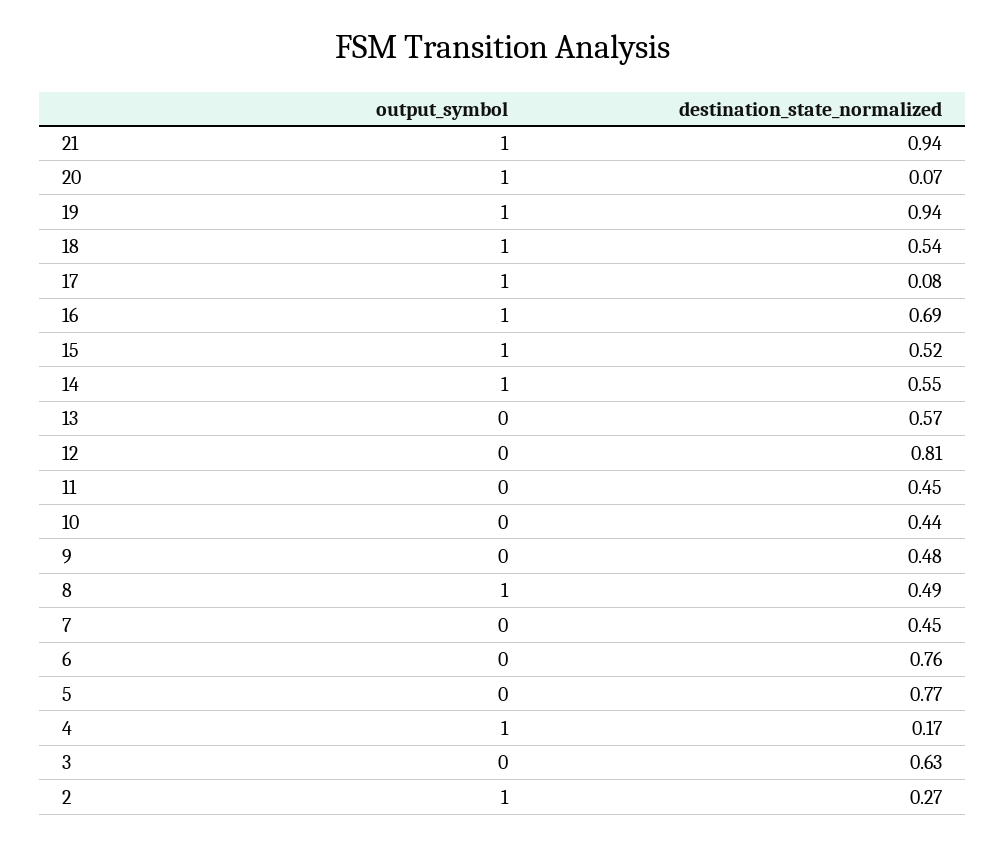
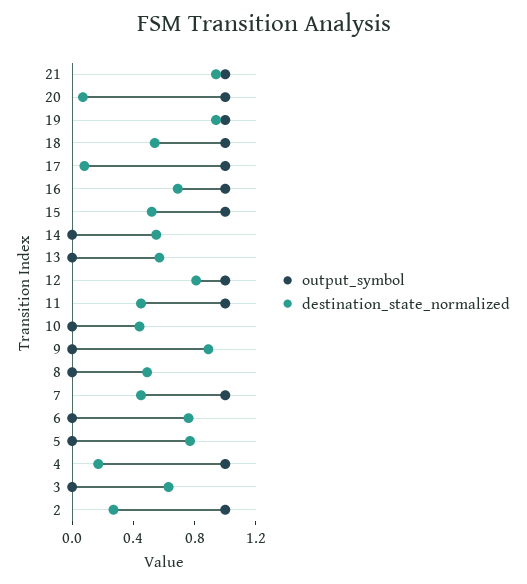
  {
    "output_symbol": {
      "21": 1,
      "20": 1,
      "19": 1,
      "18": 1,
      "17": 1,
      "16": 1,
      "15": 1,
-     "14": 1,
+     "14": 0,
      "13": 0,
-     "12": 0,
+     "12": 1,
-     "11": 0,
+     "11": 1,
      "10": 0,
      "9": 0,
-     "8": 1,
+     "8": 0,
-     "7": 0,
+     "7": 1,
      "6": 0,
      "5": 0,
      "4": 1,
      "3": 0,
      "2": 1
    },
    "destination_state_normalized": {
      "21": 0.94,
      "20": 0.07,
      "19": 0.94,
      "18": 0.54,
      "17": 0.08,
      "16": 0.69,
      "15": 0.52,
      "14": 0.55,
      "13": 0.57,
      "12": 0.81,
      "11": 0.45,
      "10": 0.44,
-     "9": 0.48,
+     "9": 0.9,
      "8": 0.49,
      "7": 0.45,
      "6": 0.76,
      "5": 0.77,
      "4": 0.17,
      "3": 0.63,
      "2": 0.27
    }
  }

